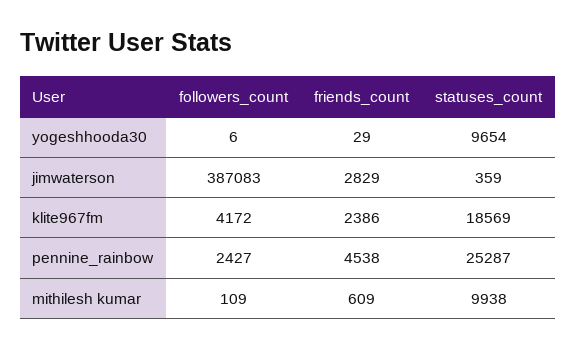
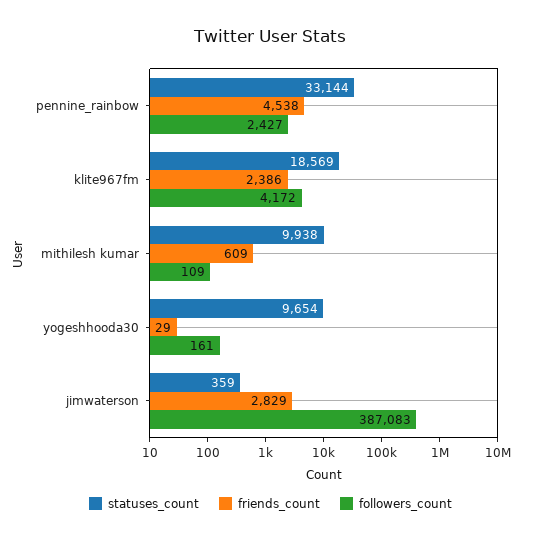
  {
    "followers_count": {
-     "yogeshhooda30": 6,
+     "yogeshhooda30": 161,
      "jimwaterson": 387083,
      "klite967fm": 4172,
      "pennine_rainbow": 2427,
      "mithilesh kumar": 109
    },
    "friends_count": {
      "yogeshhooda30": 29,
      "jimwaterson": 2829,
      "klite967fm": 2386,
      "pennine_rainbow": 4538,
      "mithilesh kumar": 609
    },
    "statuses_count": {
      "yogeshhooda30": 9654,
      "jimwaterson": 359,
      "klite967fm": 18569,
-     "pennine_rainbow": 25287,
+     "pennine_rainbow": 33144,
      "mithilesh kumar": 9938
    }
  }

